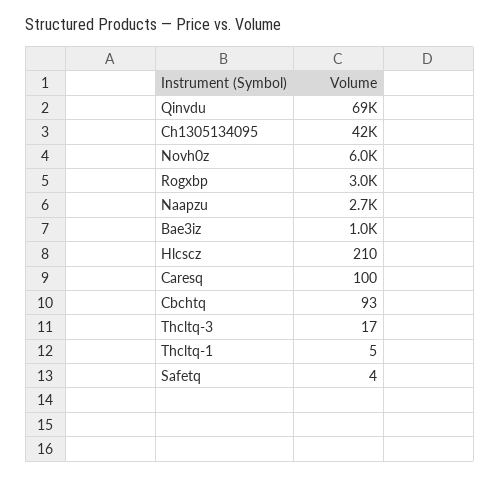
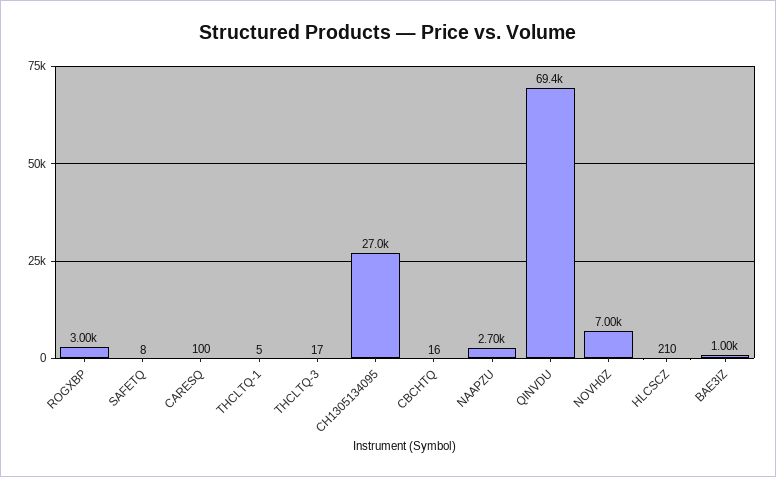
  {
-   "Qinvdu": 69000,
+   "Qinvdu": 69400,
-   "Ch1305134095": 42000,
+   "Ch1305134095": 27000,
-   "Novh0z": 6000,
+   "Novh0z": 7000,
    "Rogxbp": 3000,
    "Naapzu": 2700,
    "Bae3iz": 1000,
    "Hlcscz": 210,
    "Caresq": 100,
-   "Cbchtq": 93,
+   "Cbchtq": 16,
    "Thcltq-3": 17,
    "Thcltq-1": 5,
-   "Safetq": 4
+   "Safetq": 8
  }

